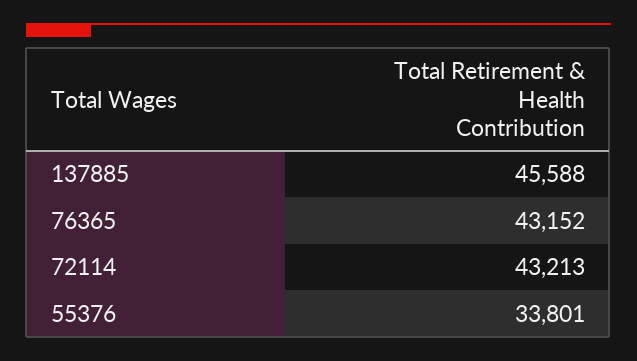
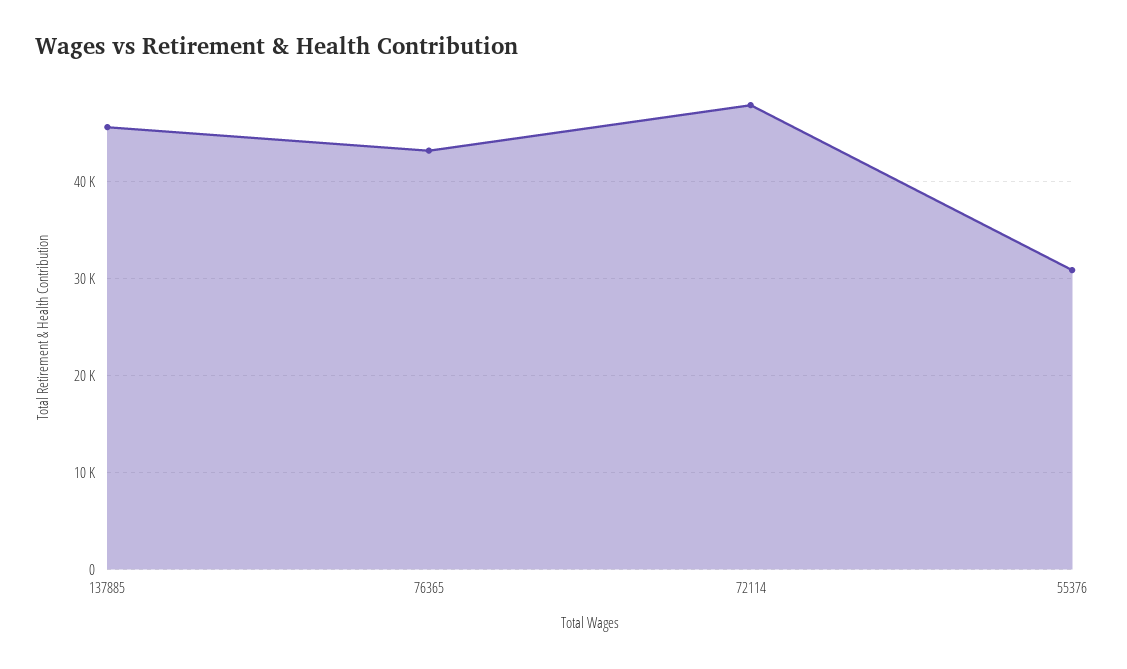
  {
    "137885": 45588,
    "76365": 43152,
-   "72114": 43213,
+   "72114": 48000,
-   "55376": 33801
+   "55376": 31000
  }

